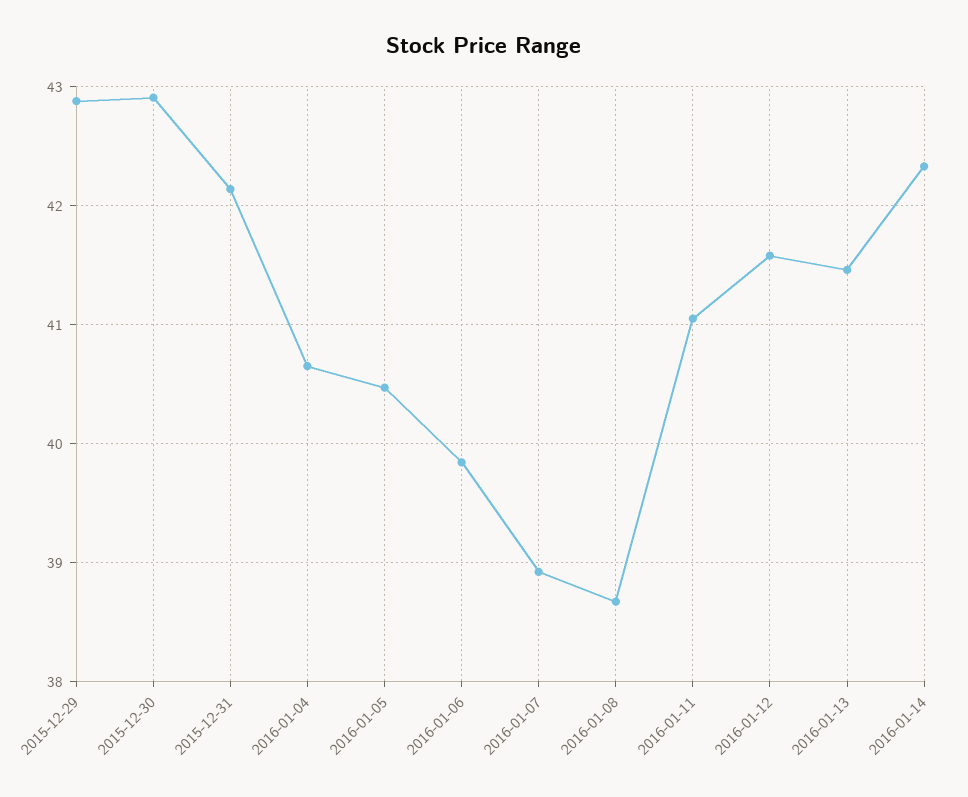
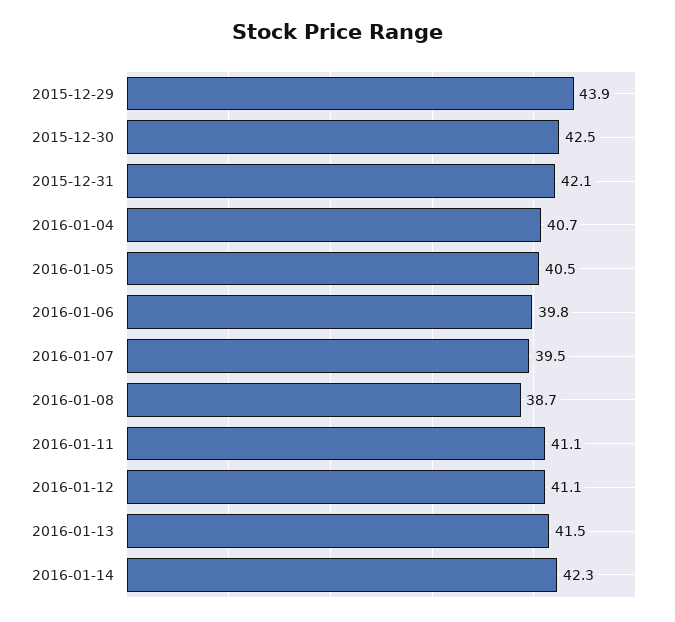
  {
-   "2015-12-29": 42.9,
+   "2015-12-29": 43.9,
-   "2015-12-30": 42.9,
+   "2015-12-30": 42.5,
    "2015-12-31": 42.1,
    "2016-01-04": 40.7,
    "2016-01-05": 40.5,
    "2016-01-06": 39.8,
-   "2016-01-07": 38.9,
+   "2016-01-07": 39.5,
    "2016-01-08": 38.7,
    "2016-01-11": 41.1,
-   "2016-01-12": 41.6,
+   "2016-01-12": 41.1,
    "2016-01-13": 41.5,
    "2016-01-14": 42.3
  }

